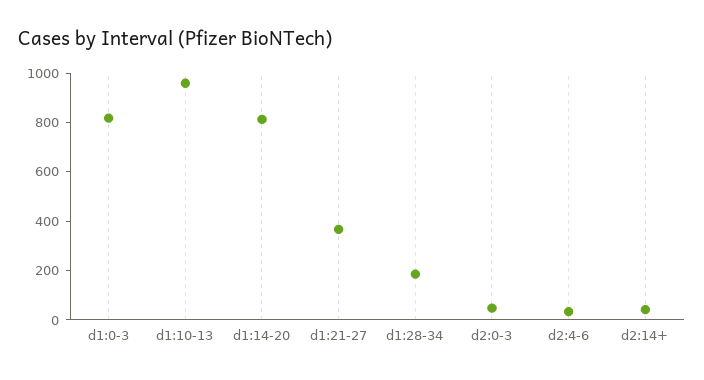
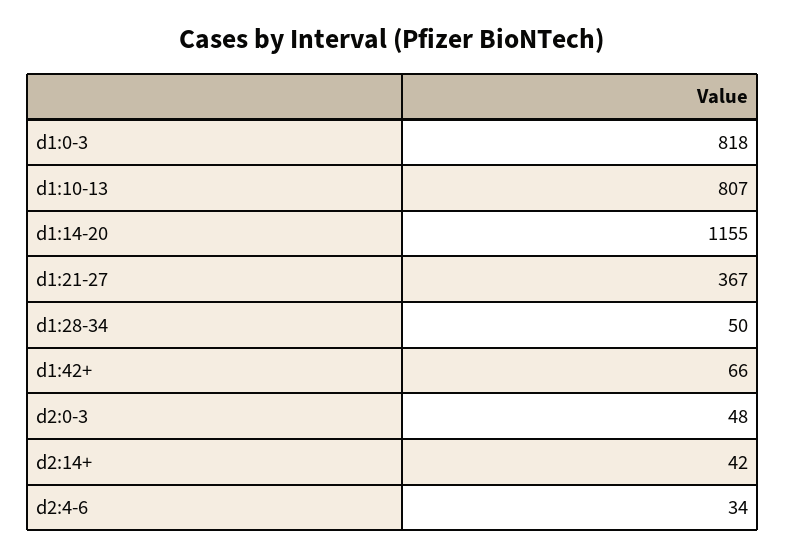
  {
    "d1:0-3": 818,
-   "d1:10-13": 950,
+   "d1:10-13": 807,
-   "d1:14-20": 800,
+   "d1:14-20": 1155,
    "d1:21-27": 367,
-   "d1:28-34": 200,
+   "d1:28-34": 50,
    "d2:0-3": 48,
    "d2:4-6": 34,
-   "d2:14+": 42
+   "d2:14+": 42,
+   "d1:42+": 66
  }

